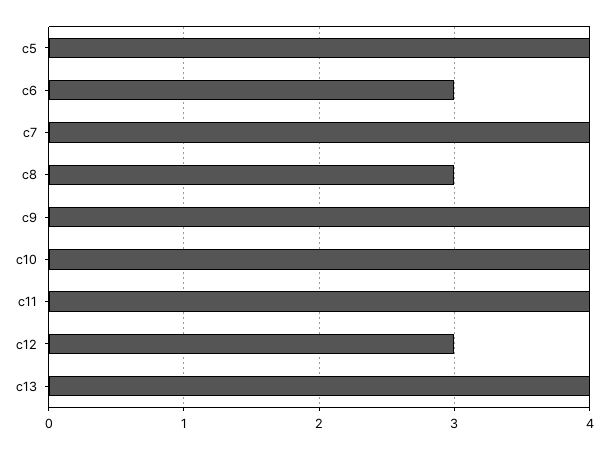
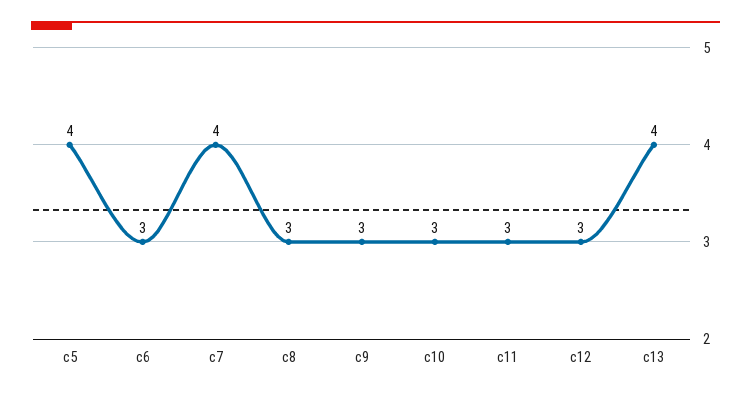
  {
    "c5": 4,
    "c6": 3,
    "c7": 4,
    "c8": 3,
-   "c9": 4,
+   "c9": 3,
-   "c10": 4,
+   "c10": 3,
-   "c11": 4,
+   "c11": 3,
    "c12": 3,
    "c13": 4
  }

